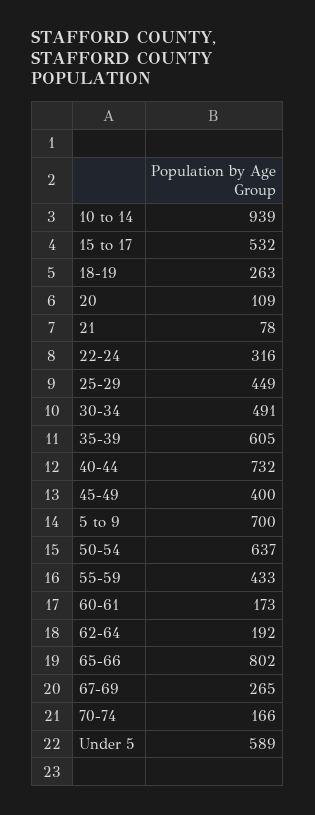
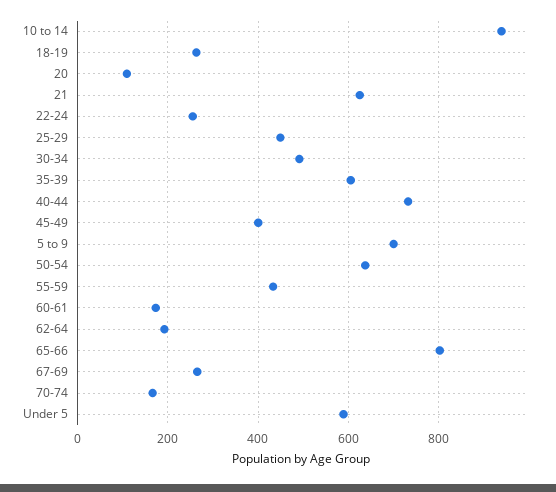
  {
    "10 to 14": 939,
-   "15 to 17": 532,
    "18-19": 263,
    "20": 109,
-   "21": 78,
+   "21": 620,
-   "22-24": 316,
+   "22-24": 260,
    "25-29": 449,
    "30-34": 491,
    "35-39": 605,
    "40-44": 732,
    "45-49": 400,
    "5 to 9": 700,
    "50-54": 637,
    "55-59": 433,
    "60-61": 173,
    "62-64": 192,
    "65-66": 802,
    "67-69": 265,
    "70-74": 166,
    "Under 5": 589
  }

